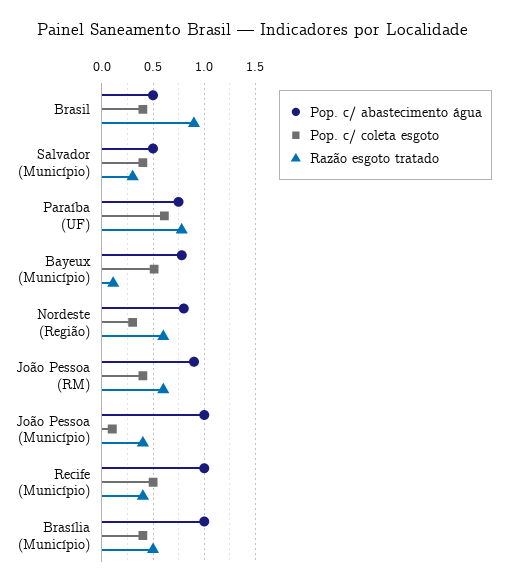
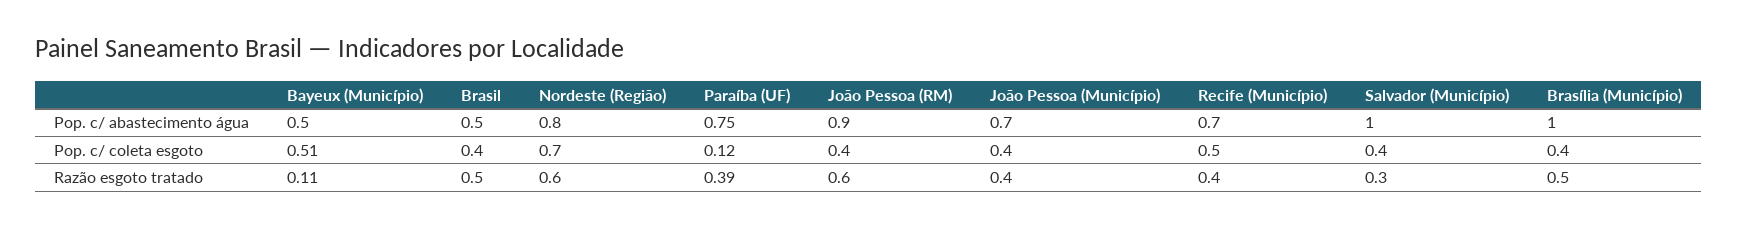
  {
    "Pop. c/ abastecimento água": {
      "Brasil": 0.5,
-     "Salvador (Município)": 0.5,
+     "Salvador (Município)": 1,
      "Paraíba (UF)": 0.75,
-     "Bayeux (Município)": 0.8,
+     "Bayeux (Município)": 0.5,
      "Nordeste (Região)": 0.8,
      "João Pessoa (RM)": 0.9,
-     "João Pessoa (Município)": 1,
+     "João Pessoa (Município)": 0.7,
-     "Recife (Município)": 1,
+     "Recife (Município)": 0.7,
      "Brasília (Município)": 1
    },
    "Pop. c/ coleta esgoto": {
      "Brasil": 0.4,
      "Salvador (Município)": 0.4,
-     "Paraíba (UF)": 0.6,
+     "Paraíba (UF)": 0.12,
      "Bayeux (Município)": 0.51,
-     "Nordeste (Região)": 0.3,
+     "Nordeste (Região)": 0.7,
      "João Pessoa (RM)": 0.4,
-     "João Pessoa (Município)": 0.1,
+     "João Pessoa (Município)": 0.4,
      "Recife (Município)": 0.5,
      "Brasília (Município)": 0.4
    },
    "Razão esgoto tratado": {
-     "Brasil": 0.9,
+     "Brasil": 0.5,
      "Salvador (Município)": 0.3,
-     "Paraíba (UF)": 0.8,
+     "Paraíba (UF)": 0.39,
      "Bayeux (Município)": 0.11,
      "Nordeste (Região)": 0.6,
      "João Pessoa (RM)": 0.6,
      "João Pessoa (Município)": 0.4,
      "Recife (Município)": 0.4,
      "Brasília (Município)": 0.5
    }
  }

